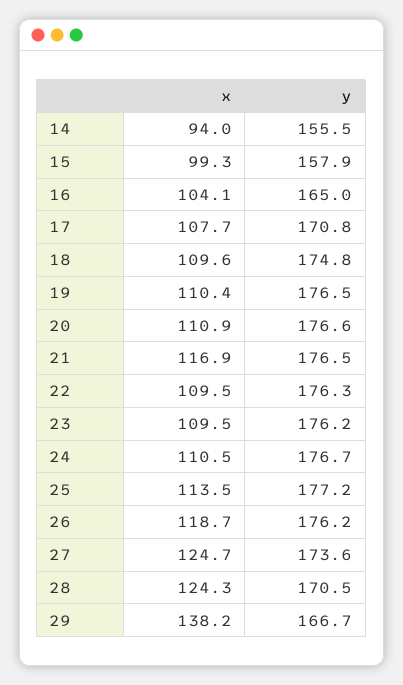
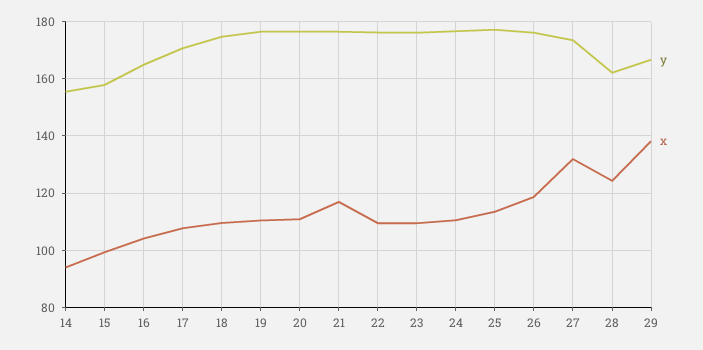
  {
    "x": {
      "14": 94,
      "15": 99.3,
      "16": 104.1,
      "17": 107.7,
      "18": 109.6,
      "19": 110.4,
      "20": 110.9,
      "21": 116.9,
      "22": 109.5,
      "23": 109.5,
      "24": 110.5,
      "25": 113.5,
      "26": 118.7,
-     "27": 124.7,
+     "27": 132.5,
      "28": 124.3,
      "29": 138.2
    },
    "y": {
      "14": 155.5,
      "15": 157.9,
      "16": 165,
      "17": 170.8,
      "18": 174.8,
      "19": 176.5,
      "20": 176.6,
      "21": 176.5,
      "22": 176.3,
      "23": 176.2,
      "24": 176.7,
      "25": 177.2,
      "26": 176.2,
      "27": 173.6,
-     "28": 170.5,
+     "28": 162.5,
      "29": 166.7
    }
  }

